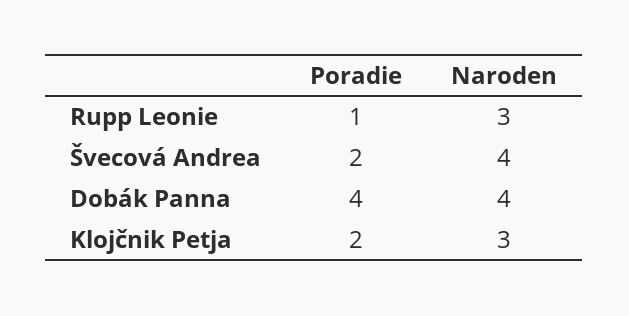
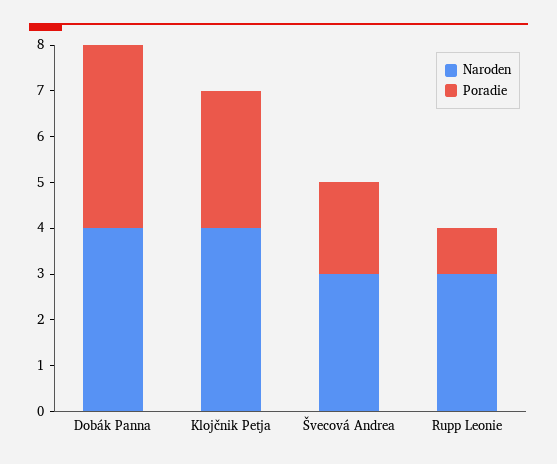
  {
    "Poradie": {
      "Rupp Leonie": 1,
      "Švecová Andrea": 2,
      "Dobák Panna": 4,
-     "Klojčnik Petja": 2
+     "Klojčnik Petja": 3
    },
    "Naroden": {
      "Rupp Leonie": 3,
-     "Švecová Andrea": 4,
+     "Švecová Andrea": 3,
      "Dobák Panna": 4,
-     "Klojčnik Petja": 3
+     "Klojčnik Petja": 4
    }
  }

